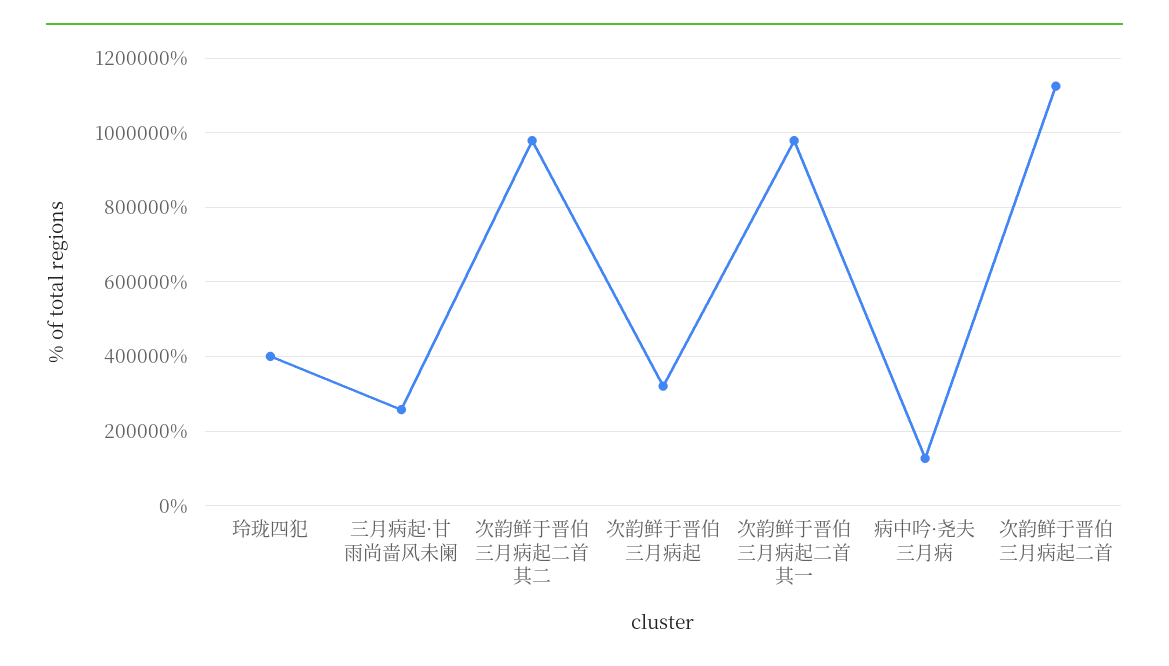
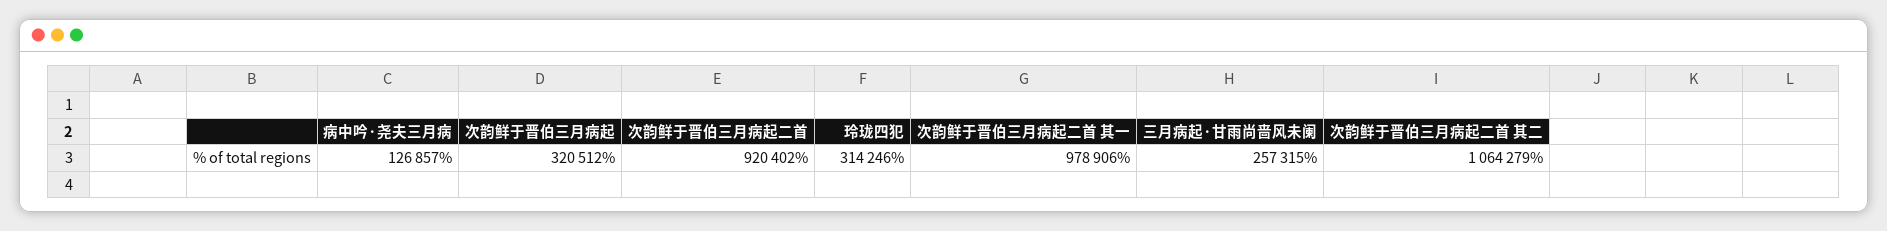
  {
-   "玲珑四犯": 400000,
+   "玲珑四犯": 314246,
    "三月病起·甘雨尚啬风未阑": 257315,
-   "次韵鲜于晋伯三月病起二首 其二": 980000,
+   "次韵鲜于晋伯三月病起二首 其二": 1064279,
    "次韵鲜于晋伯三月病起": 320512,
    "次韵鲜于晋伯三月病起二首 其一": 978906,
    "病中吟·尧夫三月病": 126857,
-   "次韵鲜于晋伯三月病起二首": 1120000
+   "次韵鲜于晋伯三月病起二首": 920402
  }

